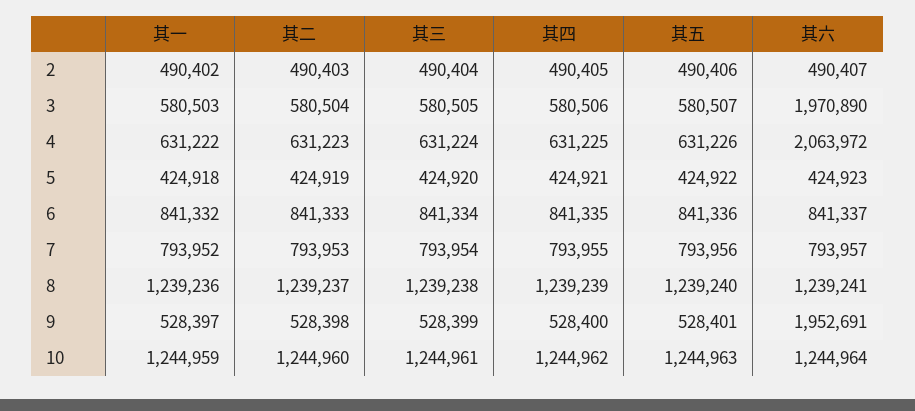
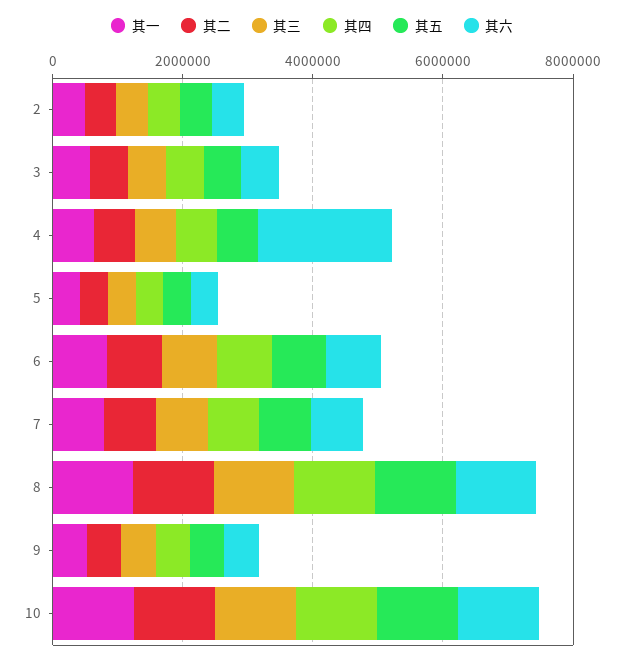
  {
    "其一": {
      "2": 490402,
      "3": 580503,
      "4": 631222,
      "5": 424918,
      "6": 841332,
      "7": 793952,
      "8": 1239236,
      "9": 528397,
      "10": 1244959
    },
    "其二": {
      "2": 490403,
      "3": 580504,
      "4": 631223,
      "5": 424919,
      "6": 841333,
      "7": 793953,
      "8": 1239237,
      "9": 528398,
      "10": 1244960
    },
    "其三": {
      "2": 490404,
      "3": 580505,
      "4": 631224,
      "5": 424920,
      "6": 841334,
      "7": 793954,
      "8": 1239238,
      "9": 528399,
      "10": 1244961
    },
    "其四": {
      "2": 490405,
      "3": 580506,
      "4": 631225,
      "5": 424921,
      "6": 841335,
      "7": 793955,
      "8": 1239239,
      "9": 528400,
      "10": 1244962
    },
    "其五": {
      "2": 490406,
      "3": 580507,
      "4": 631226,
      "5": 424922,
      "6": 841336,
      "7": 793956,
      "8": 1239240,
      "9": 528401,
      "10": 1244963
    },
    "其六": {
      "2": 490407,
-     "3": 1970890,
+     "3": 500000,
      "4": 2063972,
      "5": 424923,
      "6": 841337,
      "7": 793957,
      "8": 1239241,
-     "9": 1952691,
+     "9": 500000,
      "10": 1244964
    }
  }

